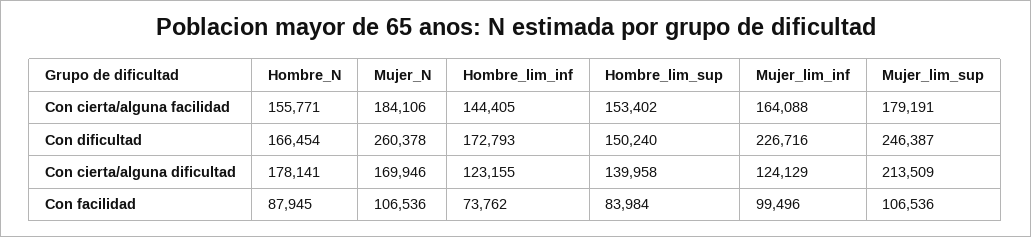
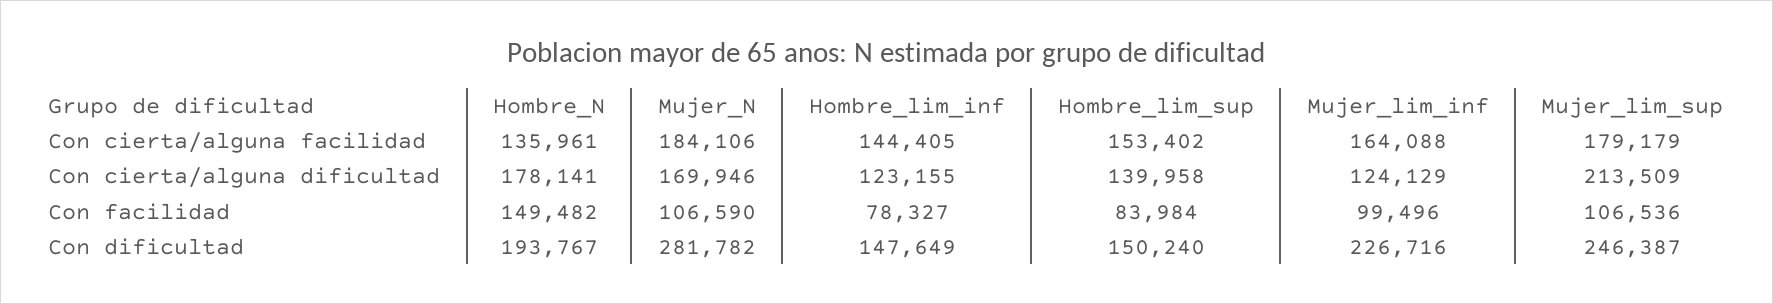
  {
    "Hombre_N": {
-     "Con cierta/alguna facilidad": 155771,
+     "Con cierta/alguna facilidad": 135961,
-     "Con dificultad": 166454,
+     "Con dificultad": 193767,
      "Con cierta/alguna dificultad": 178141,
-     "Con facilidad": 87945
+     "Con facilidad": 149482
    },
    "Mujer_N": {
      "Con cierta/alguna facilidad": 184106,
-     "Con dificultad": 260378,
+     "Con dificultad": 281782,
      "Con cierta/alguna dificultad": 169946,
-     "Con facilidad": 106536
+     "Con facilidad": 106590
    },
    "Hombre_lim_inf": {
      "Con cierta/alguna facilidad": 144405,
-     "Con dificultad": 172793,
+     "Con dificultad": 147649,
      "Con cierta/alguna dificultad": 123155,
-     "Con facilidad": 73762
+     "Con facilidad": 78327
    },
    "Hombre_lim_sup": {
      "Con cierta/alguna facilidad": 153402,
      "Con dificultad": 150240,
      "Con cierta/alguna dificultad": 139958,
      "Con facilidad": 83984
    },
    "Mujer_lim_inf": {
      "Con cierta/alguna facilidad": 164088,
      "Con dificultad": 226716,
      "Con cierta/alguna dificultad": 124129,
      "Con facilidad": 99496
    },
    "Mujer_lim_sup": {
-     "Con cierta/alguna facilidad": 179191,
+     "Con cierta/alguna facilidad": 179179,
      "Con dificultad": 246387,
      "Con cierta/alguna dificultad": 213509,
      "Con facilidad": 106536
    }
  }

